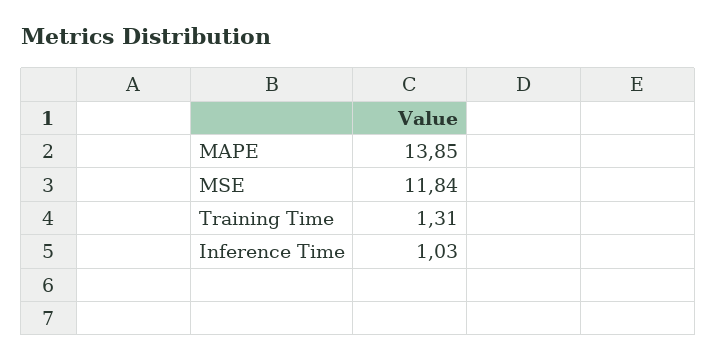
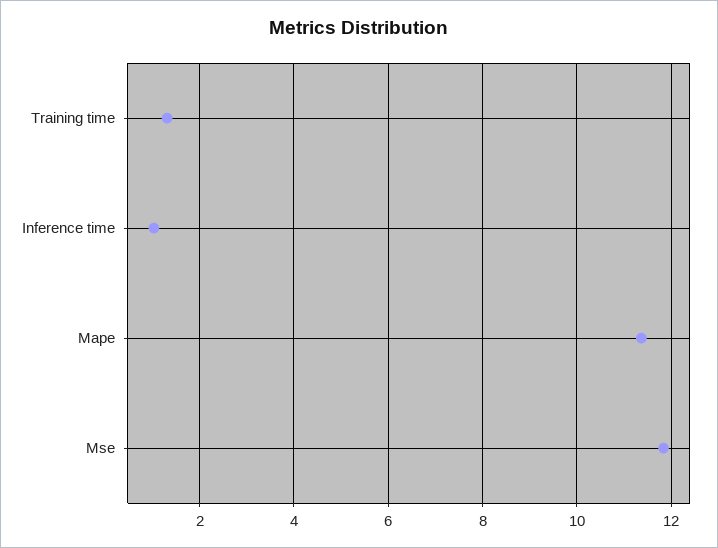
  {
-   "MAPE": 13.85,
+   "MAPE": 11.4,
    "MSE": 11.84,
    "Training Time": 1.31,
    "Inference Time": 1.03
  }

